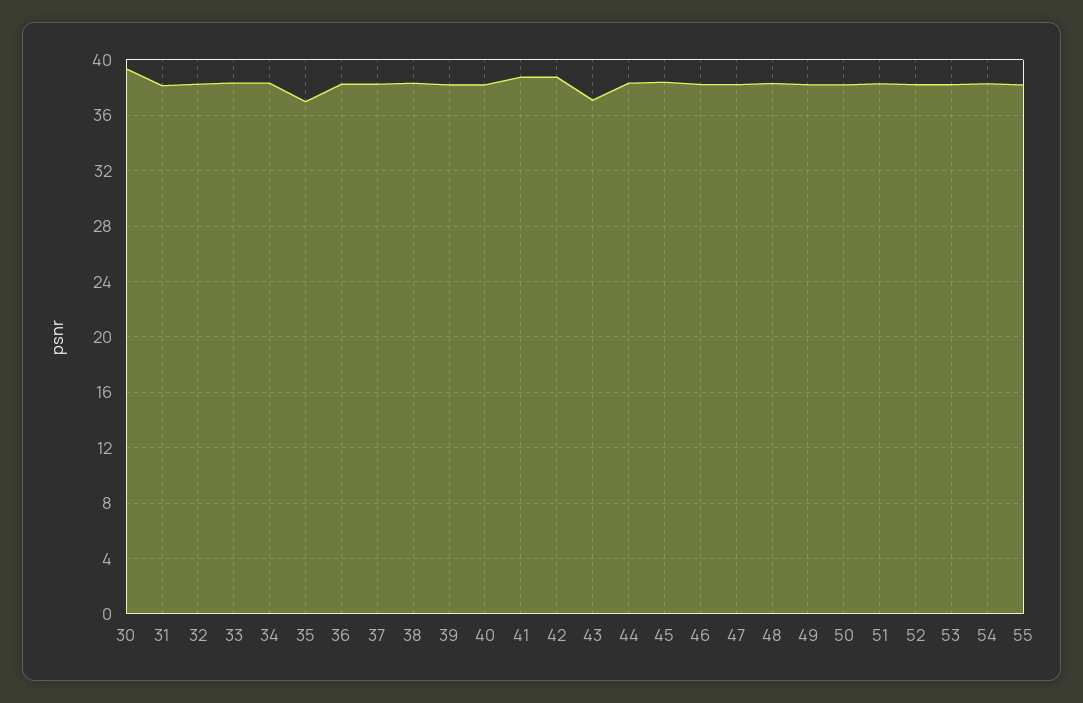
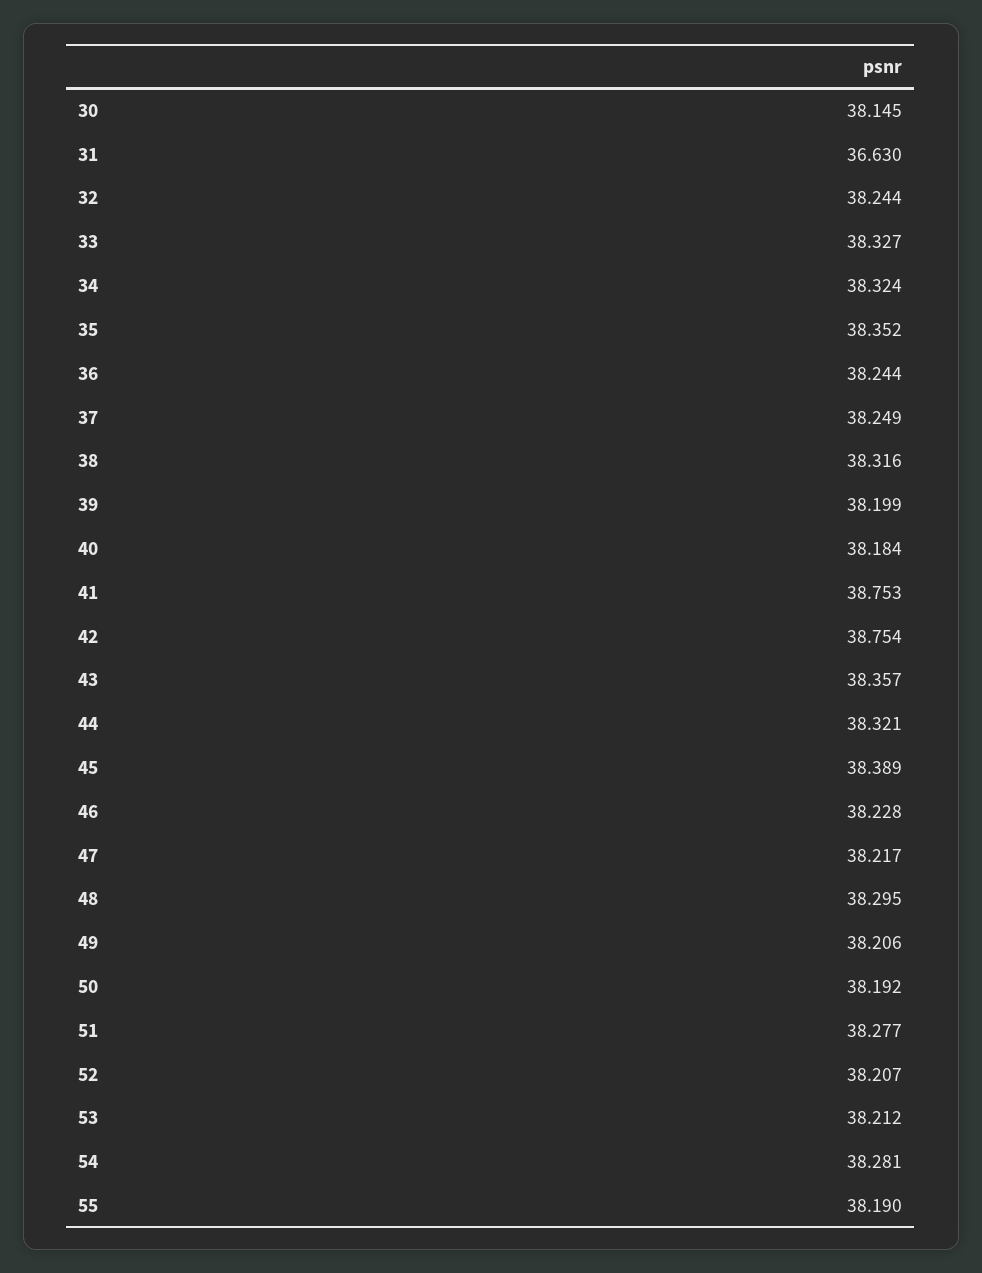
  {
-   "30": 39.5,
+   "30": 38.145,
-   "31": 38,
+   "31": 36.63,
    "32": 38.244,
    "33": 38.327,
    "34": 38.324,
-   "35": 37,
+   "35": 38.352,
    "36": 38.244,
    "37": 38.249,
    "38": 38.316,
    "39": 38.199,
    "40": 38.184,
    "41": 38.753,
    "42": 38.754,
-   "43": 37,
+   "43": 38.357,
    "44": 38.321,
    "45": 38.389,
    "46": 38.228,
    "47": 38.217,
    "48": 38.295,
    "49": 38.206,
    "50": 38.192,
    "51": 38.277,
    "52": 38.207,
    "53": 38.212,
    "54": 38.281,
    "55": 38.19
  }

